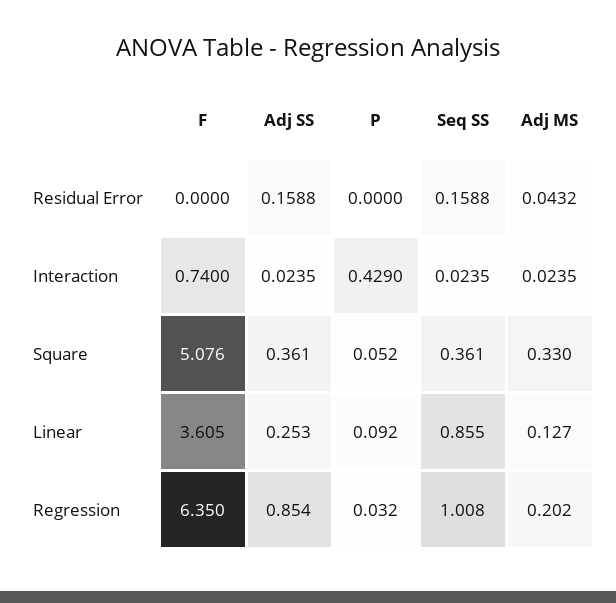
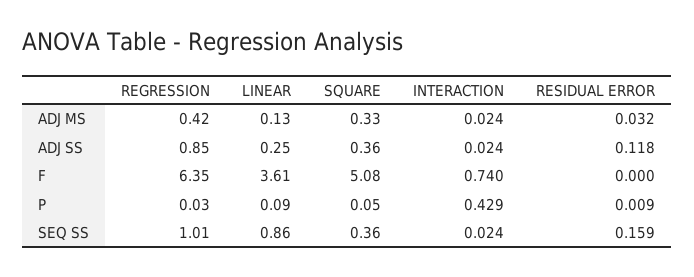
  {
    "F": {
      "Residual Error": 0,
      "Interaction": 0.74,
      "Square": 5.076,
      "Linear": 3.605,
      "Regression": 6.35
    },
    "Adj SS": {
-     "Residual Error": 0.1588,
+     "Residual Error": 0.118,
      "Interaction": 0.0235,
      "Square": 0.361,
      "Linear": 0.253,
      "Regression": 0.854
    },
    "P": {
-     "Residual Error": 0,
+     "Residual Error": 0.009,
      "Interaction": 0.429,
      "Square": 0.052,
      "Linear": 0.092,
      "Regression": 0.032
    },
    "Seq SS": {
      "Residual Error": 0.1588,
      "Interaction": 0.0235,
      "Square": 0.361,
      "Linear": 0.855,
      "Regression": 1.008
    },
    "Adj MS": {
-     "Residual Error": 0.0432,
+     "Residual Error": 0.032,
      "Interaction": 0.0235,
      "Square": 0.33,
      "Linear": 0.127,
-     "Regression": 0.202
+     "Regression": 0.42
    }
  }

